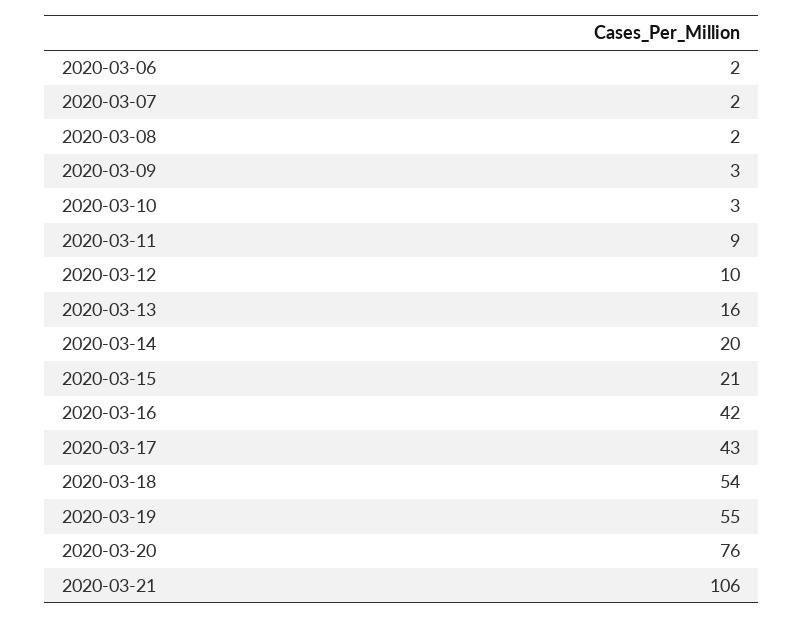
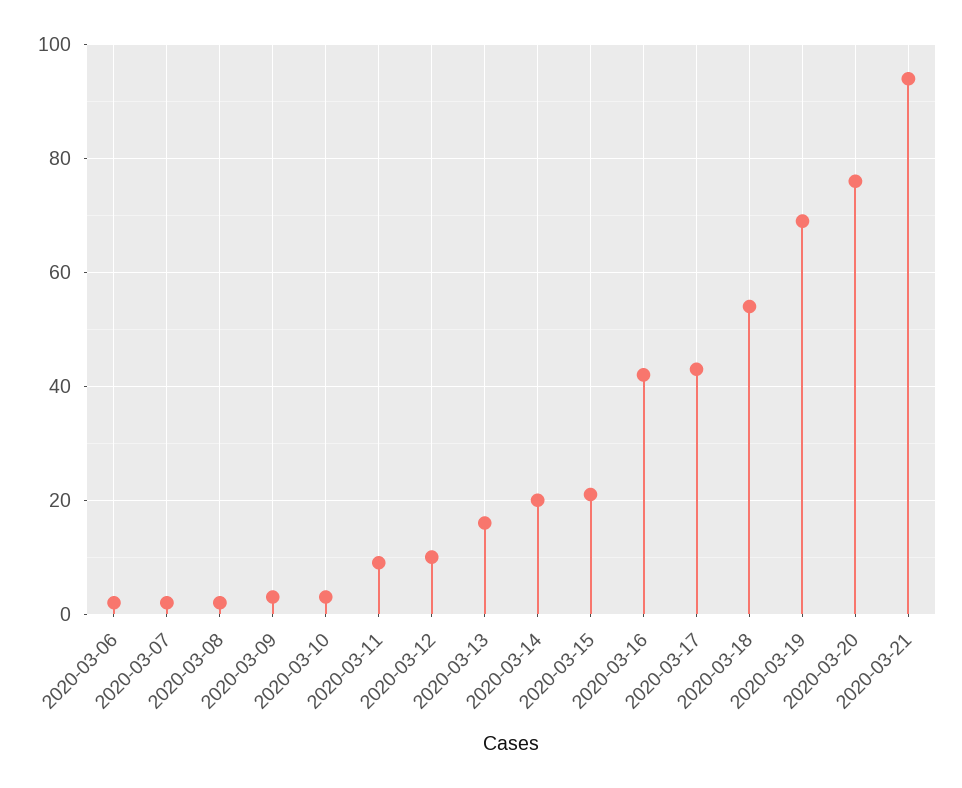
  {
    "2020-03-06": 2,
    "2020-03-07": 2,
    "2020-03-08": 2,
    "2020-03-09": 3,
    "2020-03-10": 3,
    "2020-03-11": 9,
    "2020-03-12": 10,
    "2020-03-13": 16,
    "2020-03-14": 20,
    "2020-03-15": 21,
    "2020-03-16": 42,
    "2020-03-17": 43,
    "2020-03-18": 54,
-   "2020-03-19": 55,
+   "2020-03-19": 70,
    "2020-03-20": 76,
-   "2020-03-21": 106
+   "2020-03-21": 95
  }

